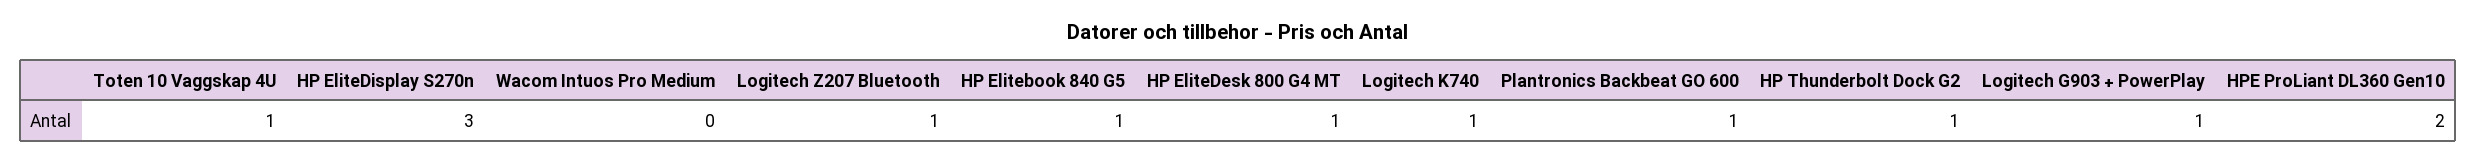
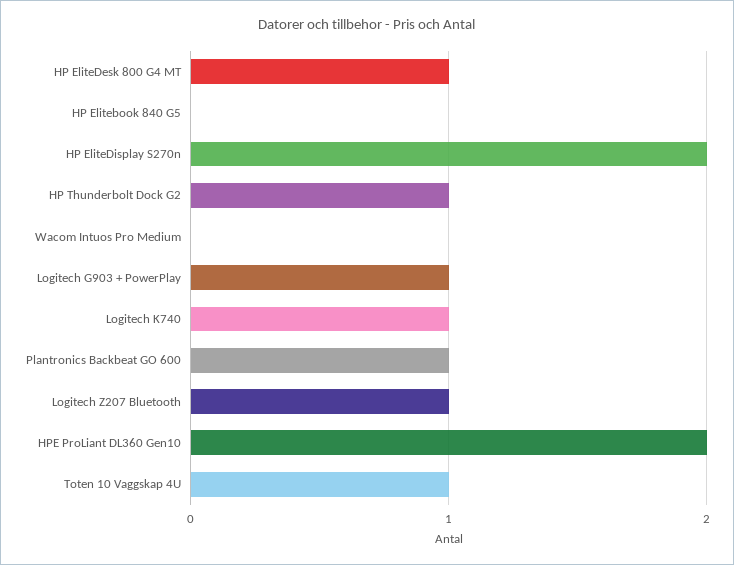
  {
    "Toten 10 Vaggskap 4U": 1,
-   "HP EliteDisplay S270n": 3,
+   "HP EliteDisplay S270n": 2,
    "Wacom Intuos Pro Medium": 0,
    "Logitech Z207 Bluetooth": 1,
-   "HP Elitebook 840 G5": 1,
+   "HP Elitebook 840 G5": 0,
    "HP EliteDesk 800 G4 MT": 1,
    "Logitech K740": 1,
    "Plantronics Backbeat GO 600": 1,
    "HP Thunderbolt Dock G2": 1,
    "Logitech G903 + PowerPlay": 1,
    "HPE ProLiant DL360 Gen10": 2
  }

